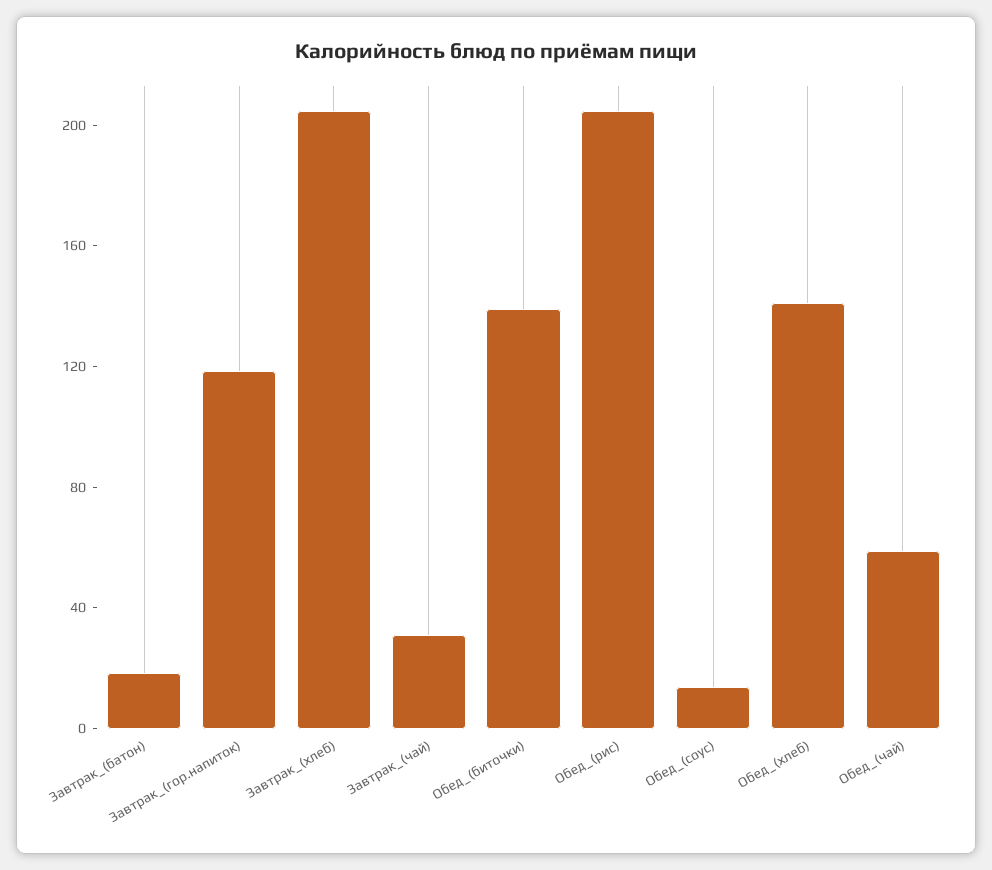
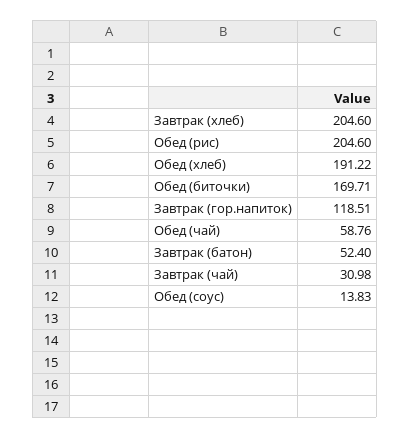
  {
-   "Завтрак_(батон)": 20,
+   "Завтрак_(батон)": 52.4,
    "Завтрак_(гор.напиток)": 118.51,
    "Завтрак_(хлеб)": 204.6,
    "Завтрак_(чай)": 30.98,
-   "Обед_(биточки)": 140,
+   "Обед_(биточки)": 169.71,
    "Обед_(рис)": 204.6,
    "Обед_(соус)": 13.83,
-   "Обед_(хлеб)": 140,
+   "Обед_(хлеб)": 191.22,
    "Обед_(чай)": 58.76
  }

